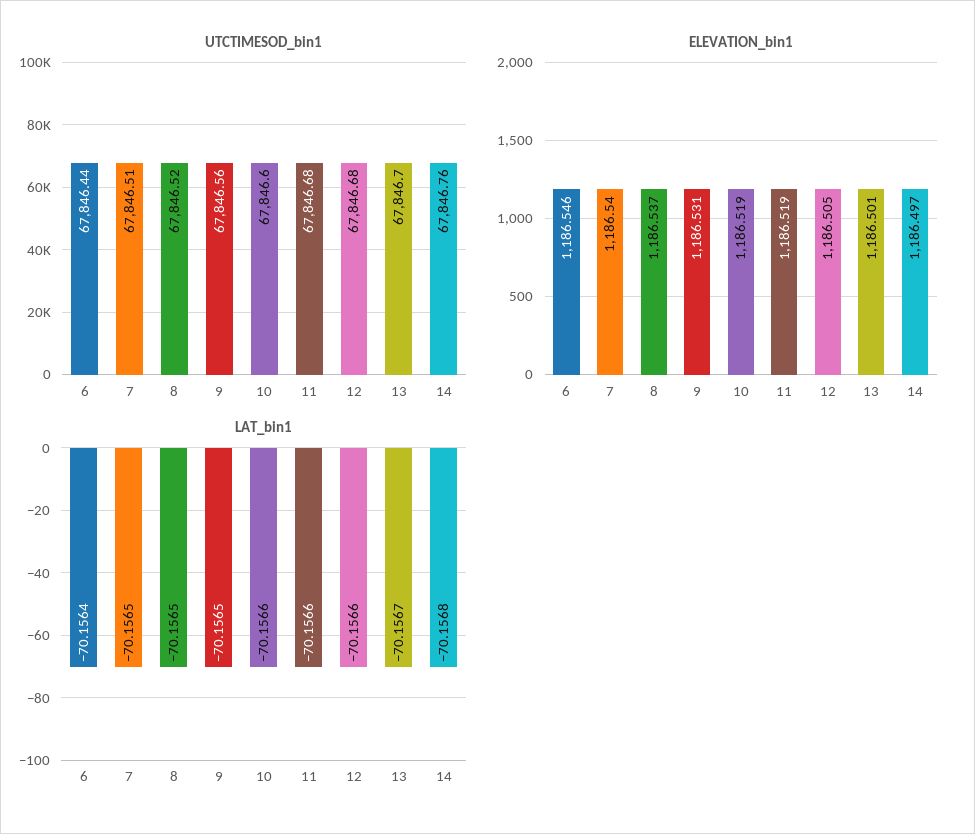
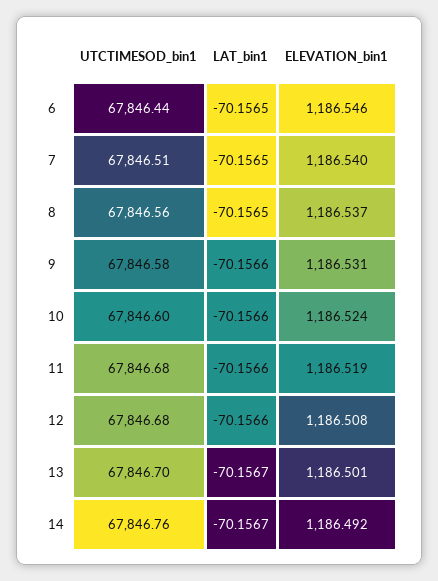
  {
    "UTCTIMESOD_bin1": {
      "6": 67846.44,
      "7": 67846.51,
-     "8": 67846.52,
+     "8": 67846.56,
-     "9": 67846.56,
+     "9": 67846.58,
      "10": 67846.6,
      "11": 67846.68,
      "12": 67846.68,
      "13": 67846.7,
      "14": 67846.76
    },
    "ELEVATION_bin1": {
      "6": 1186.546,
      "7": 1186.54,
      "8": 1186.537,
      "9": 1186.531,
-     "10": 1186.519,
+     "10": 1186.524,
      "11": 1186.519,
-     "12": 1186.505,
+     "12": 1186.508,
      "13": 1186.501,
-     "14": 1186.497
+     "14": 1186.492
    },
    "LAT_bin1": {
-     "6": -70.1564,
+     "6": -70.1565,
      "7": -70.1565,
      "8": -70.1565,
-     "9": -70.1565,
+     "9": -70.1566,
      "10": -70.1566,
      "11": -70.1566,
      "12": -70.1566,
      "13": -70.1567,
-     "14": -70.1568
+     "14": -70.1567
    }
  }

